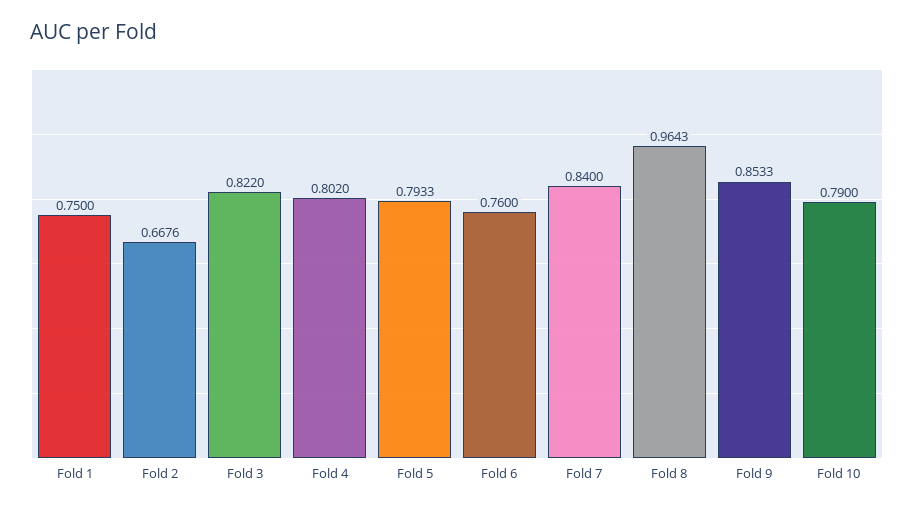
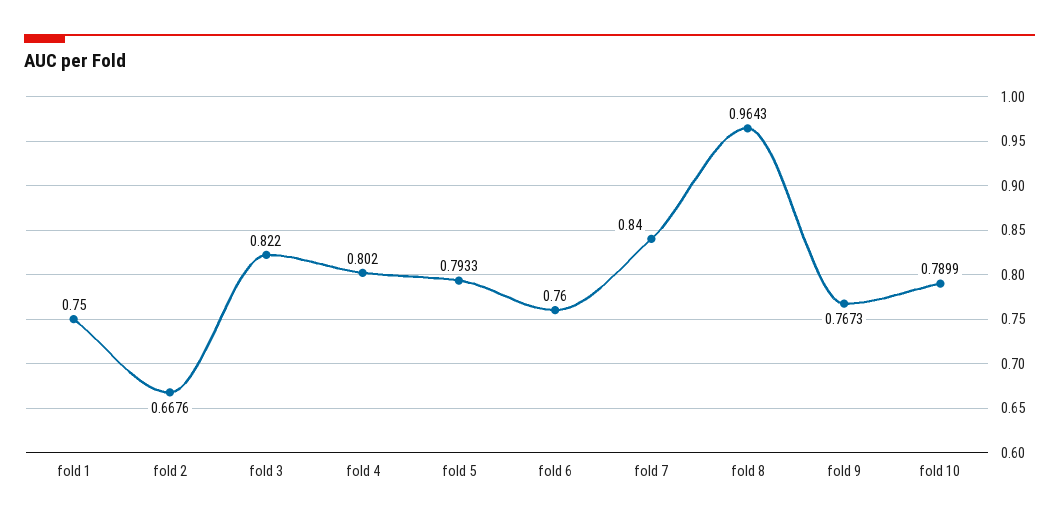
  {
    "Fold 1": 0.75,
    "Fold 2": 0.6676,
    "Fold 3": 0.822,
    "Fold 4": 0.802,
    "Fold 5": 0.7933,
    "Fold 6": 0.76,
    "Fold 7": 0.84,
    "Fold 8": 0.9643,
-   "Fold 9": 0.8533,
+   "Fold 9": 0.7673,
-   "Fold 10": 0.79
+   "Fold 10": 0.7899
  }

